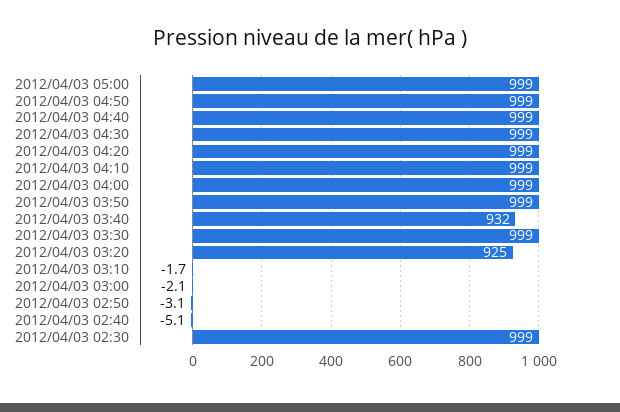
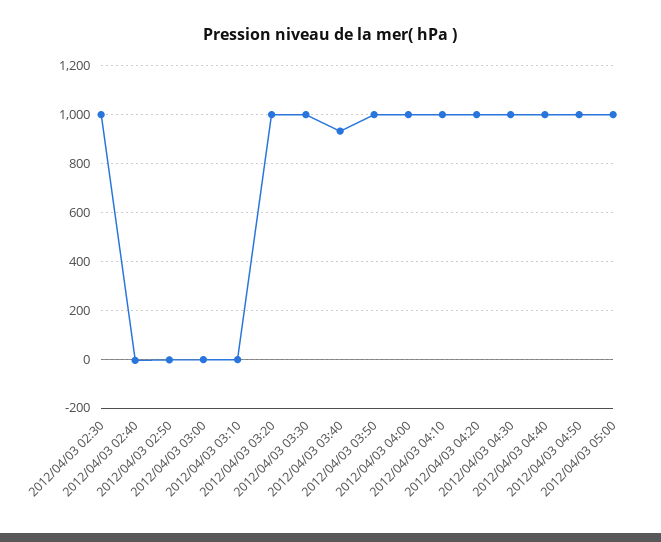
  {
    "2012/04/03 05:00": 999,
    "2012/04/03 04:50": 999,
    "2012/04/03 04:40": 999,
    "2012/04/03 04:30": 999,
    "2012/04/03 04:20": 999,
    "2012/04/03 04:10": 999,
    "2012/04/03 04:00": 999,
    "2012/04/03 03:50": 999,
    "2012/04/03 03:40": 932,
    "2012/04/03 03:30": 999,
-   "2012/04/03 03:20": 925,
+   "2012/04/03 03:20": 1000,
    "2012/04/03 03:10": -1.7,
    "2012/04/03 03:00": -2.1,
    "2012/04/03 02:50": -3.1,
    "2012/04/03 02:40": -5.1,
    "2012/04/03 02:30": 999
  }

